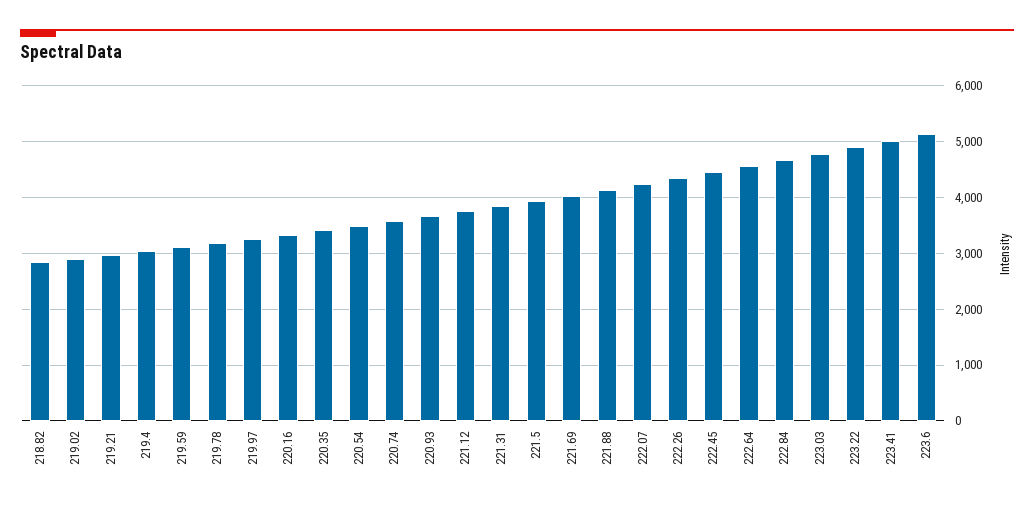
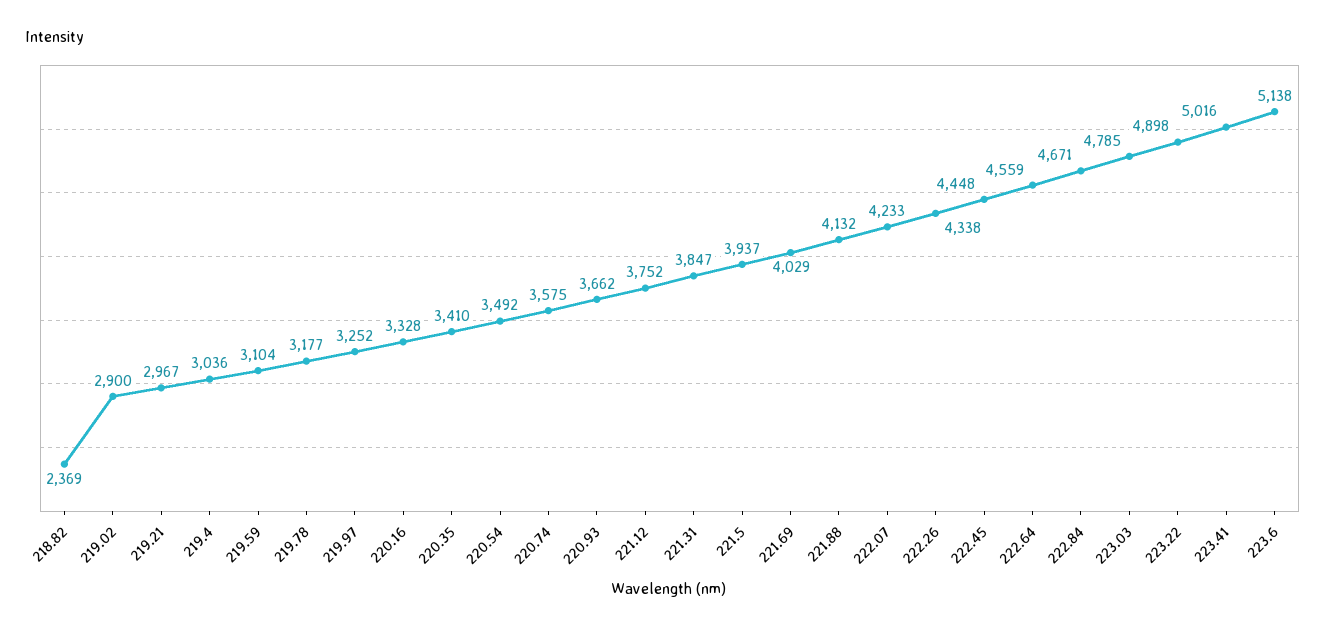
  {
-   "218.82": 2800,
+   "218.82": 2369,
    "219.02": 2900,
    "219.21": 2967,
    "219.4": 3036,
    "219.59": 3104,
    "219.78": 3177,
    "219.97": 3252,
    "220.16": 3328,
    "220.35": 3410,
    "220.54": 3492,
    "220.74": 3575,
    "220.93": 3662,
    "221.12": 3752,
    "221.31": 3847,
    "221.5": 3937,
    "221.69": 4029,
    "221.88": 4132,
    "222.07": 4233,
    "222.26": 4338,
    "222.45": 4448,
    "222.64": 4559,
    "222.84": 4671,
    "223.03": 4785,
    "223.22": 4898,
    "223.41": 5016,
    "223.6": 5138
  }

